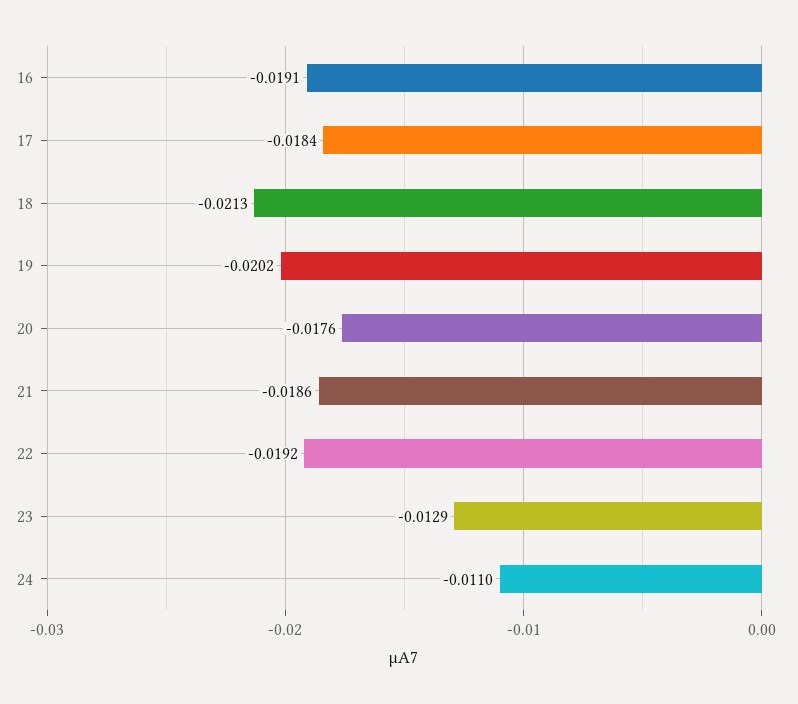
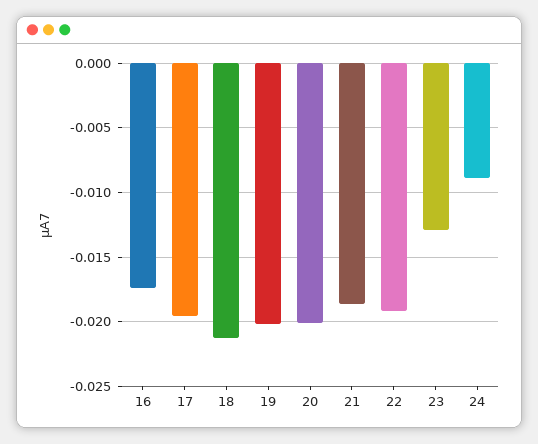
  {
-   "16": -0.0191,
+   "16": -0.0175,
-   "17": -0.0184,
+   "17": -0.0195,
    "18": -0.0213,
    "19": -0.0202,
-   "20": -0.0176,
+   "20": -0.02,
    "21": -0.0186,
    "22": -0.0192,
    "23": -0.0129,
-   "24": -0.011
+   "24": -0.009
  }

